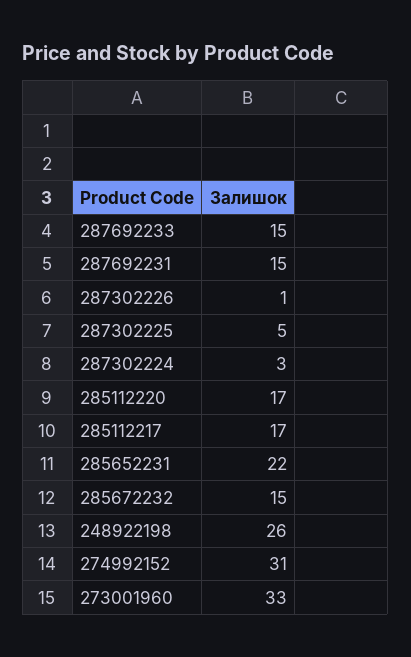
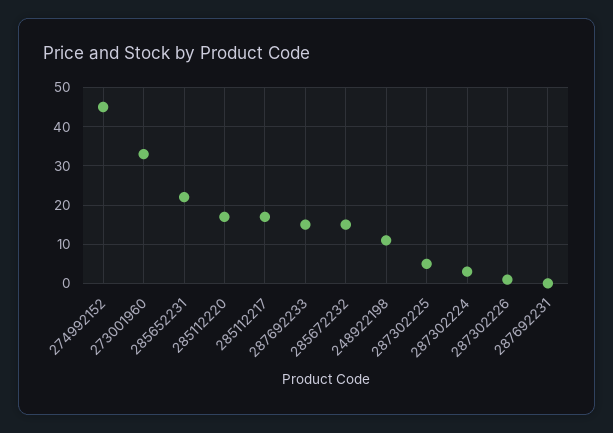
  {
    "287692233": 15,
-   "287692231": 15,
+   "287692231": 0,
    "287302226": 1,
    "287302225": 5,
    "287302224": 3,
    "285112220": 17,
    "285112217": 17,
    "285652231": 22,
    "285672232": 15,
-   "248922198": 26,
+   "248922198": 10,
-   "274992152": 31,
+   "274992152": 45,
    "273001960": 33
  }

